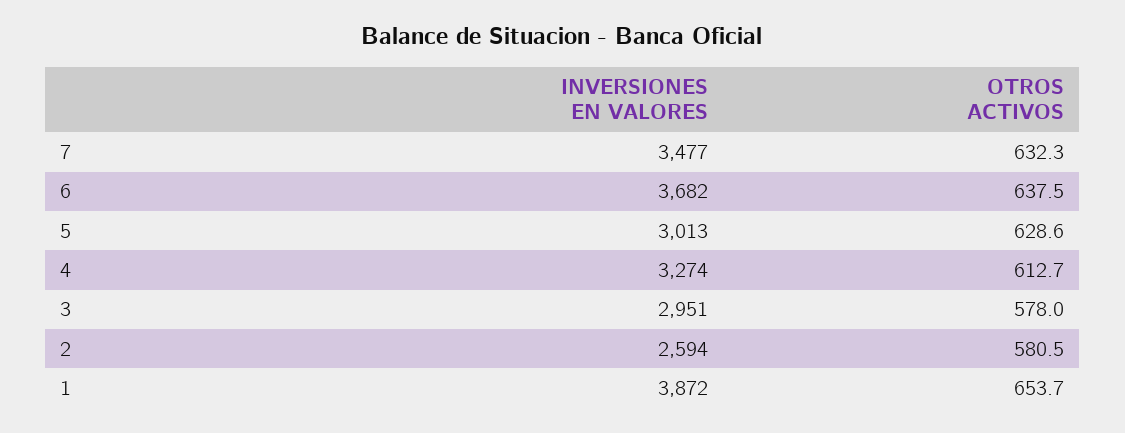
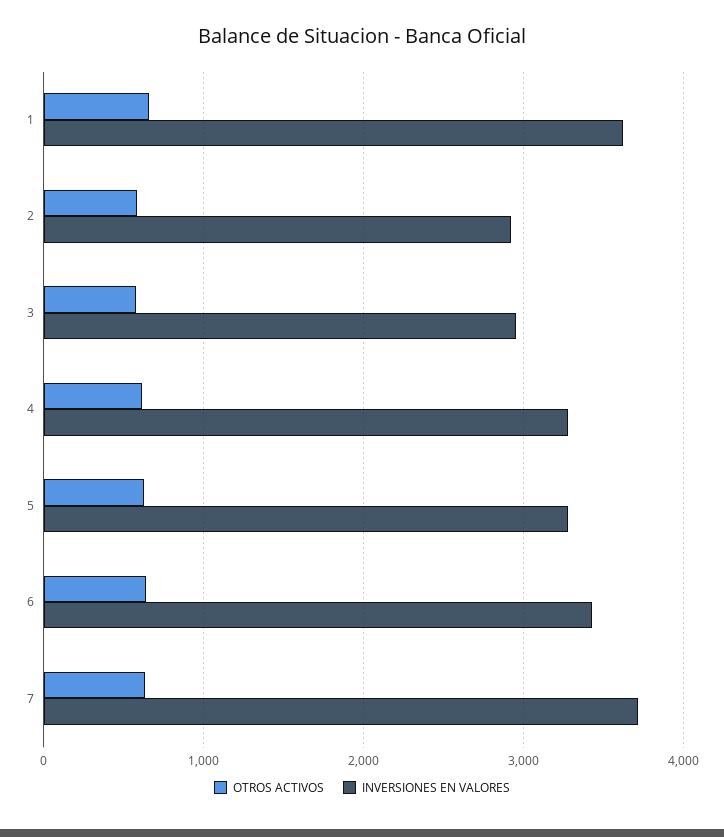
  {
    "INVERSIONES EN VALORES": {
-     "7": 3477,
+     "7": 3700,
-     "6": 3682,
+     "6": 3400,
-     "5": 3013,
+     "5": 3300,
      "4": 3274,
      "3": 2951,
-     "2": 2594,
+     "2": 2900,
-     "1": 3872
+     "1": 3600
    },
    "OTROS ACTIVOS": {
      "7": 632.3,
      "6": 637.5,
      "5": 628.6,
      "4": 612.7,
      "3": 578,
      "2": 580.5,
      "1": 653.7
    }
  }

